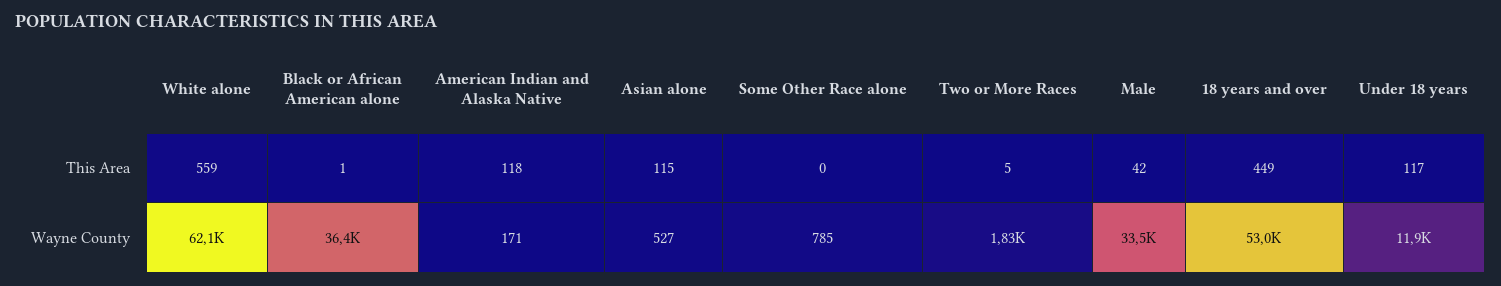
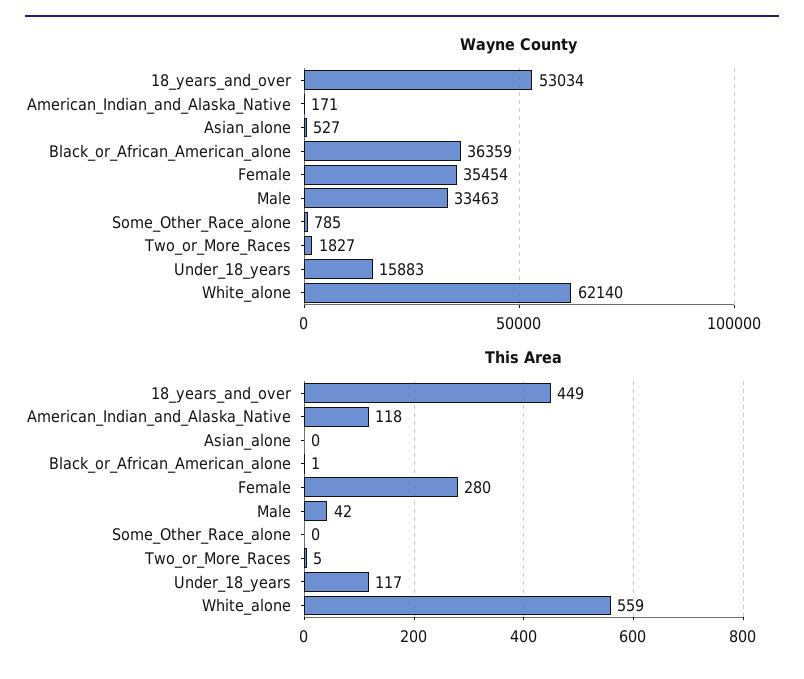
  {
    "This Area": {
      "White alone": 559,
      "Black or African American alone": 1,
      "American Indian and Alaska Native": 118,
-     "Asian alone": 115,
+     "Asian alone": 0,
      "Some Other Race alone": 0,
      "Two or More Races": 5,
      "Male": 42,
      "18 years and over": 449,
-     "Under 18 years": 117
+     "Under 18 years": 117,
+     "Female": 280
    },
    "Wayne County": {
      "White alone": 62140,
      "Black or African American alone": 36359,
      "American Indian and Alaska Native": 171,
      "Asian alone": 527,
      "Some Other Race alone": 785,
      "Two or More Races": 1827,
      "Male": 33463,
      "18 years and over": 53034,
-     "Under 18 years": 11900
+     "Under 18 years": 15883,
+     "Female": 35454
    }
  }

